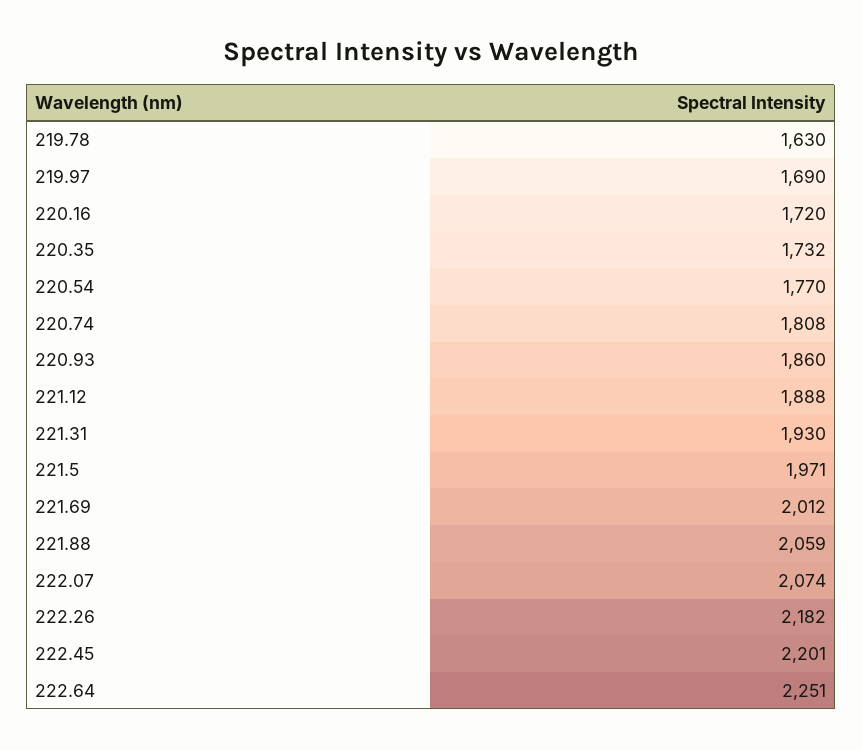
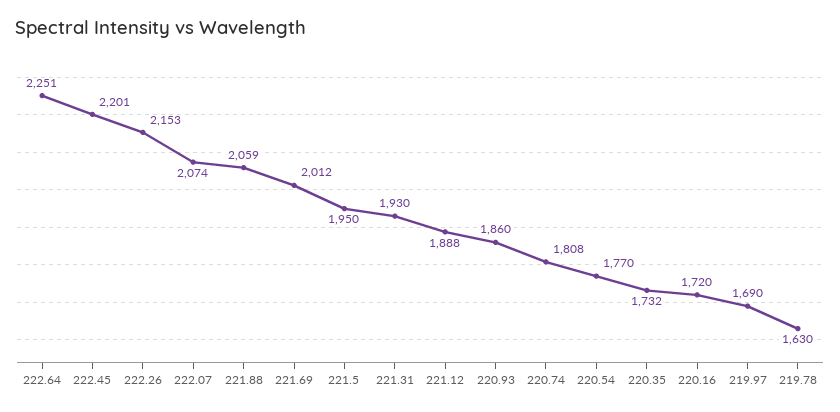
  {
    "219.78": 1630,
    "219.97": 1690,
    "220.16": 1720,
    "220.35": 1732,
    "220.54": 1770,
    "220.74": 1808,
    "220.93": 1860,
    "221.12": 1888,
    "221.31": 1930,
-   "221.5": 1971,
+   "221.5": 1950,
    "221.69": 2012,
    "221.88": 2059,
    "222.07": 2074,
-   "222.26": 2182,
+   "222.26": 2153,
    "222.45": 2201,
    "222.64": 2251
  }

